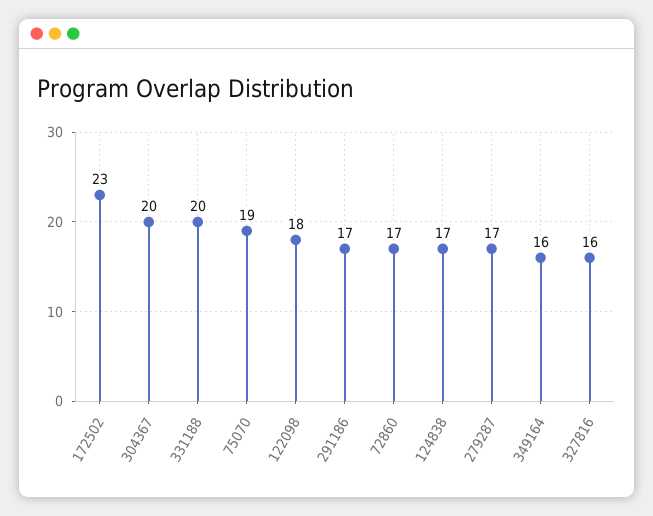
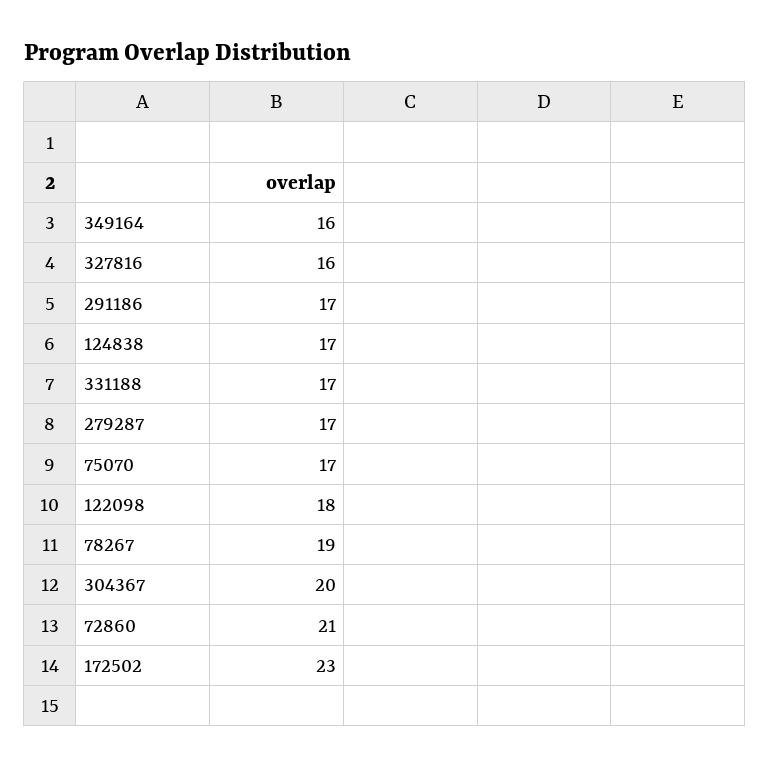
  {
    "172502": 23,
    "304367": 20,
-   "331188": 20,
+   "331188": 17,
-   "75070": 19,
+   "75070": 17,
    "122098": 18,
    "291186": 17,
-   "72860": 17,
+   "72860": 21,
    "124838": 17,
    "279287": 17,
    "349164": 16,
-   "327816": 16
+   "327816": 16,
+   "78267": 19
  }

